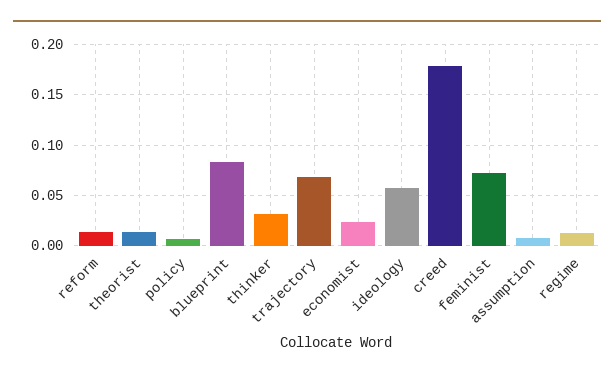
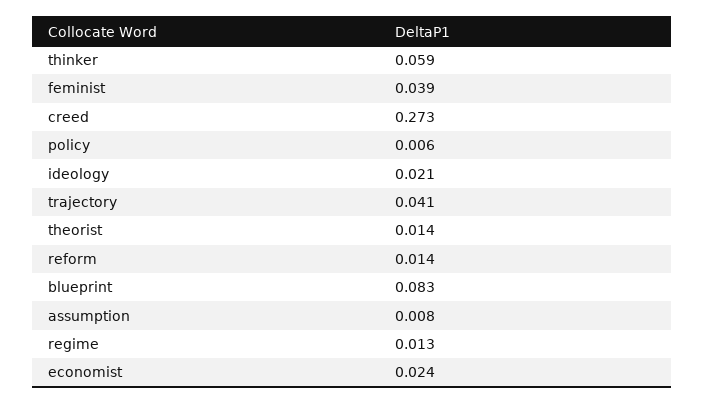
  {
    "reform": 0.014,
    "theorist": 0.014,
    "policy": 0.006,
    "blueprint": 0.083,
-   "thinker": 0.03,
+   "thinker": 0.059,
-   "trajectory": 0.07,
+   "trajectory": 0.041,
    "economist": 0.024,
-   "ideology": 0.06,
+   "ideology": 0.021,
-   "creed": 0.18,
+   "creed": 0.273,
-   "feminist": 0.07,
+   "feminist": 0.039,
    "assumption": 0.008,
    "regime": 0.013
  }

